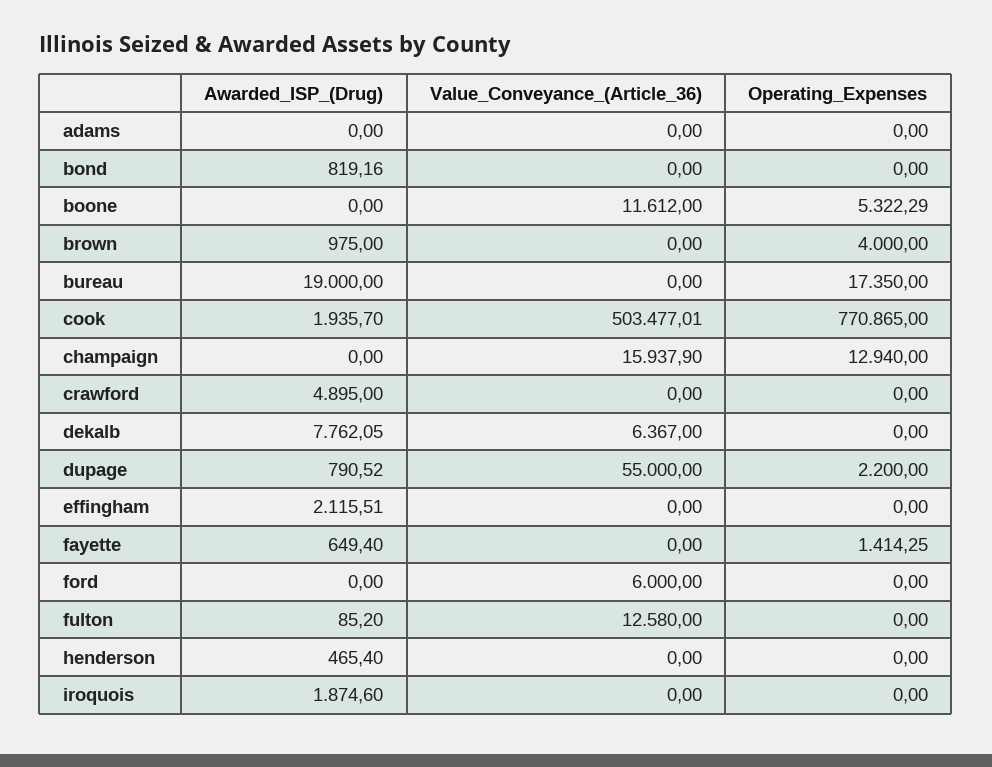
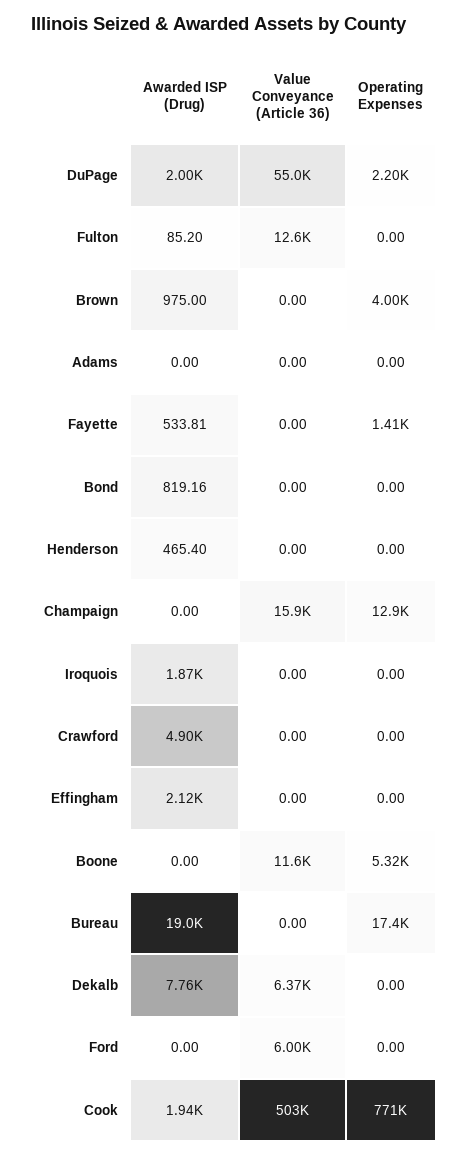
  {
    "Awarded_ISP_(Drug)": {
      "adams": 0,
      "bond": 819.16,
      "boone": 0,
      "brown": 975,
      "bureau": 19000,
      "cook": 1935.7,
      "champaign": 0,
      "crawford": 4895,
      "dekalb": 7762.05,
-     "dupage": 790.52,
+     "dupage": 2000,
      "effingham": 2115.51,
-     "fayette": 649.4,
+     "fayette": 533.81,
      "ford": 0,
      "fulton": 85.2,
      "henderson": 465.4,
      "iroquois": 1874.6
    },
    "Value_Conveyance_(Article_36)": {
      "adams": 0,
      "bond": 0,
      "boone": 11612,
      "brown": 0,
      "bureau": 0,
      "cook": 503477.01,
      "champaign": 15937.9,
      "crawford": 0,
      "dekalb": 6367,
      "dupage": 55000,
      "effingham": 0,
      "fayette": 0,
      "ford": 6000,
      "fulton": 12580,
      "henderson": 0,
      "iroquois": 0
    },
    "Operating_Expenses": {
      "adams": 0,
      "bond": 0,
      "boone": 5322.29,
      "brown": 4000,
      "bureau": 17350,
      "cook": 770865,
      "champaign": 12940,
      "crawford": 0,
      "dekalb": 0,
      "dupage": 2200,
      "effingham": 0,
      "fayette": 1414.25,
      "ford": 0,
      "fulton": 0,
      "henderson": 0,
      "iroquois": 0
    }
  }

